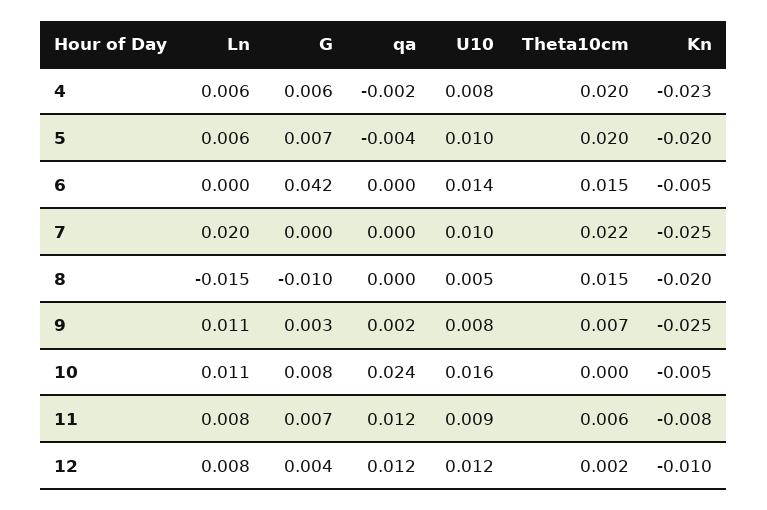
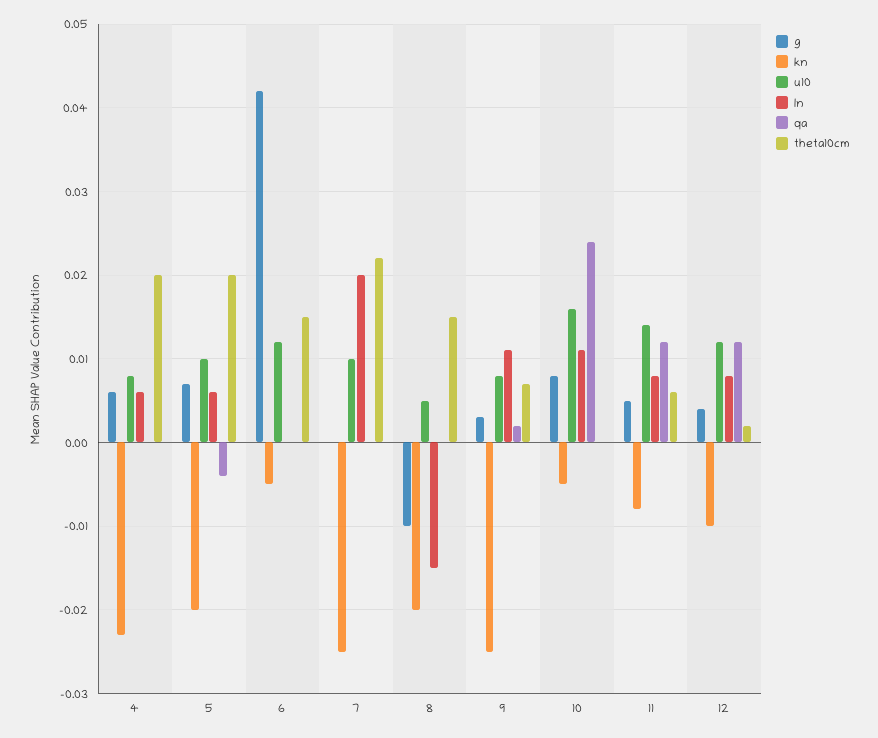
  {
    "Ln": {
      "4": 0.006,
      "5": 0.006,
      "6": 0,
      "7": 0.02,
      "8": -0.015,
      "9": 0.011,
      "10": 0.011,
      "11": 0.008,
      "12": 0.008
    },
    "G": {
      "4": 0.006,
      "5": 0.007,
      "6": 0.042,
      "7": 0,
      "8": -0.01,
      "9": 0.003,
      "10": 0.008,
-     "11": 0.007,
+     "11": 0.005,
      "12": 0.004
    },
    "qa": {
-     "4": -0.002,
+     "4": 0,
      "5": -0.004,
      "6": 0,
      "7": 0,
      "8": 0,
      "9": 0.002,
      "10": 0.024,
      "11": 0.012,
      "12": 0.012
    },
    "U10": {
      "4": 0.008,
      "5": 0.01,
-     "6": 0.014,
+     "6": 0.012,
      "7": 0.01,
      "8": 0.005,
      "9": 0.008,
      "10": 0.016,
-     "11": 0.009,
+     "11": 0.014,
      "12": 0.012
    },
    "Theta10cm": {
      "4": 0.02,
      "5": 0.02,
      "6": 0.015,
      "7": 0.022,
      "8": 0.015,
      "9": 0.007,
      "10": 0,
      "11": 0.006,
      "12": 0.002
    },
    "Kn": {
      "4": -0.023,
      "5": -0.02,
      "6": -0.005,
      "7": -0.025,
      "8": -0.02,
      "9": -0.025,
      "10": -0.005,
      "11": -0.008,
      "12": -0.01
    }
  }

